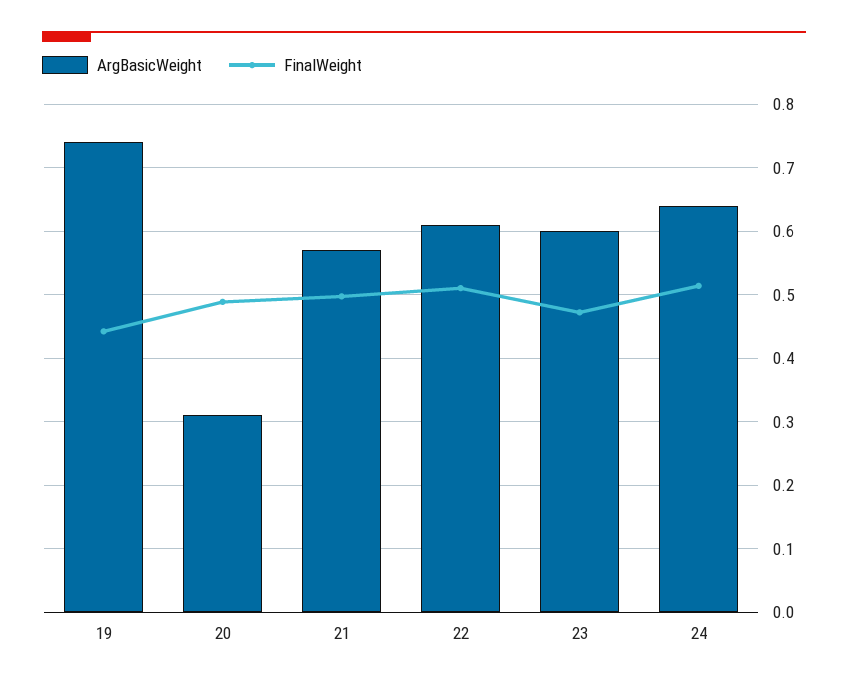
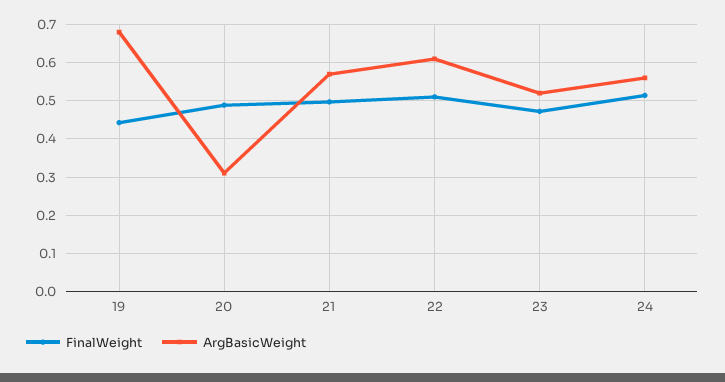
  {
    "ArgBasicWeight": {
-     "19": 0.74,
+     "19": 0.68,
      "20": 0.31,
      "21": 0.57,
      "22": 0.61,
-     "23": 0.6,
+     "23": 0.52,
-     "24": 0.64
+     "24": 0.56
    },
    "FinalWeight": {
      "19": 0.44,
      "20": 0.49,
      "21": 0.5,
      "22": 0.51,
      "23": 0.47,
      "24": 0.51
    }
  }

